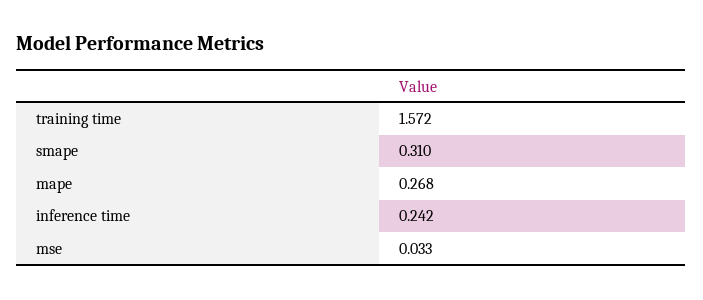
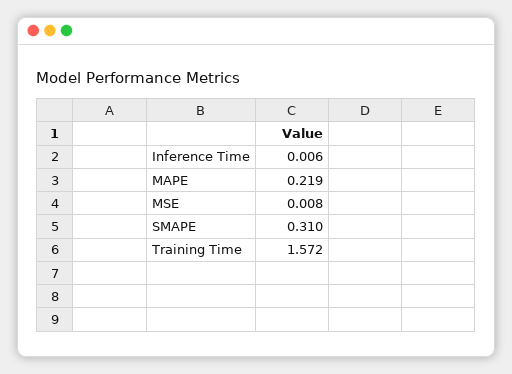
  {
    "training time": 1.572,
    "smape": 0.31,
-   "mape": 0.268,
+   "mape": 0.219,
-   "inference time": 0.242,
+   "inference time": 0.006,
-   "mse": 0.033
+   "mse": 0.008
  }

